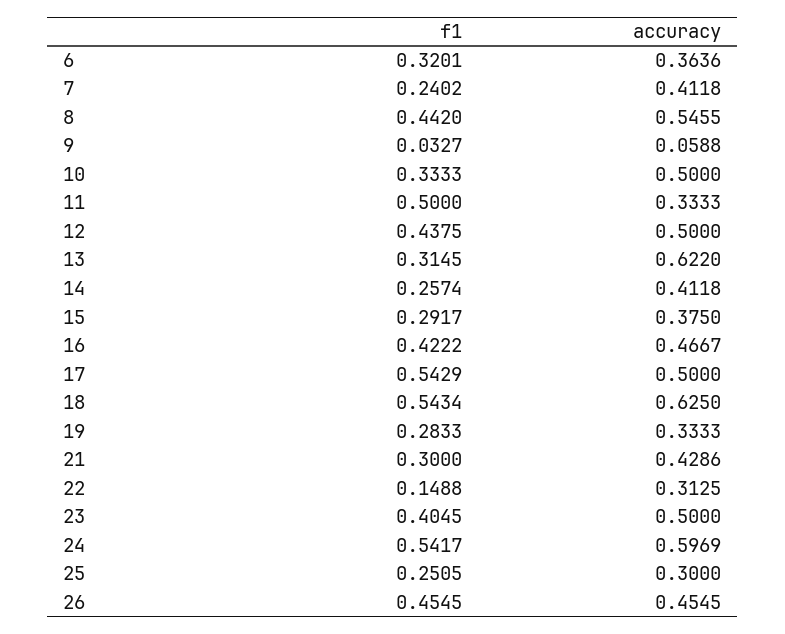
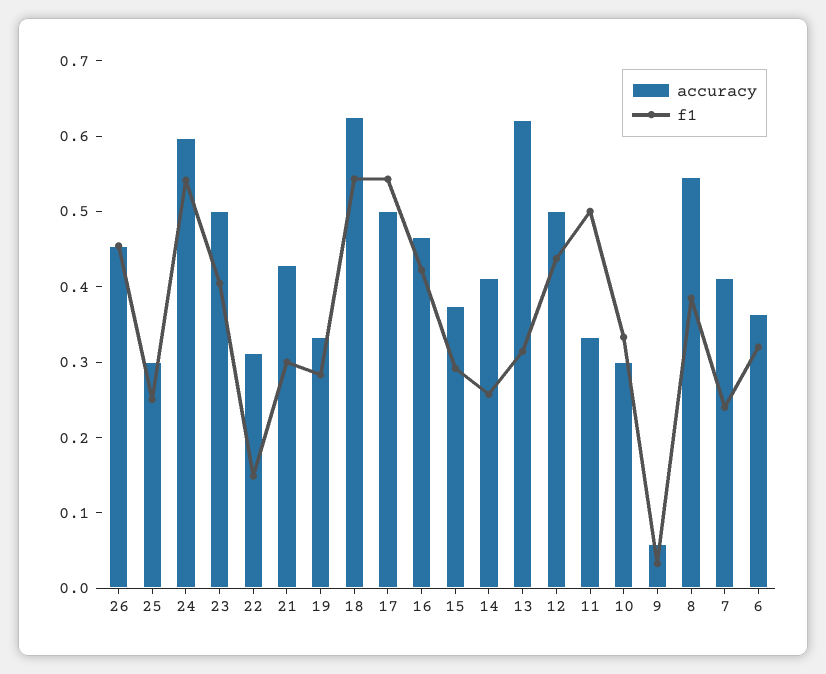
  {
    "f1": {
      "6": 0.3201,
      "7": 0.2402,
-     "8": 0.442,
+     "8": 0.38,
      "9": 0.0327,
      "10": 0.3333,
      "11": 0.5,
      "12": 0.4375,
      "13": 0.3145,
      "14": 0.2574,
      "15": 0.2917,
      "16": 0.4222,
      "17": 0.5429,
      "18": 0.5434,
      "19": 0.2833,
      "21": 0.3,
      "22": 0.1488,
      "23": 0.4045,
      "24": 0.5417,
      "25": 0.2505,
      "26": 0.4545
    },
    "accuracy": {
      "6": 0.3636,
      "7": 0.4118,
      "8": 0.5455,
      "9": 0.0588,
-     "10": 0.5,
+     "10": 0.3,
      "11": 0.3333,
      "12": 0.5,
      "13": 0.622,
      "14": 0.4118,
      "15": 0.375,
      "16": 0.4667,
      "17": 0.5,
      "18": 0.625,
      "19": 0.3333,
      "21": 0.4286,
      "22": 0.3125,
      "23": 0.5,
      "24": 0.5969,
      "25": 0.3,
      "26": 0.4545
    }
  }

